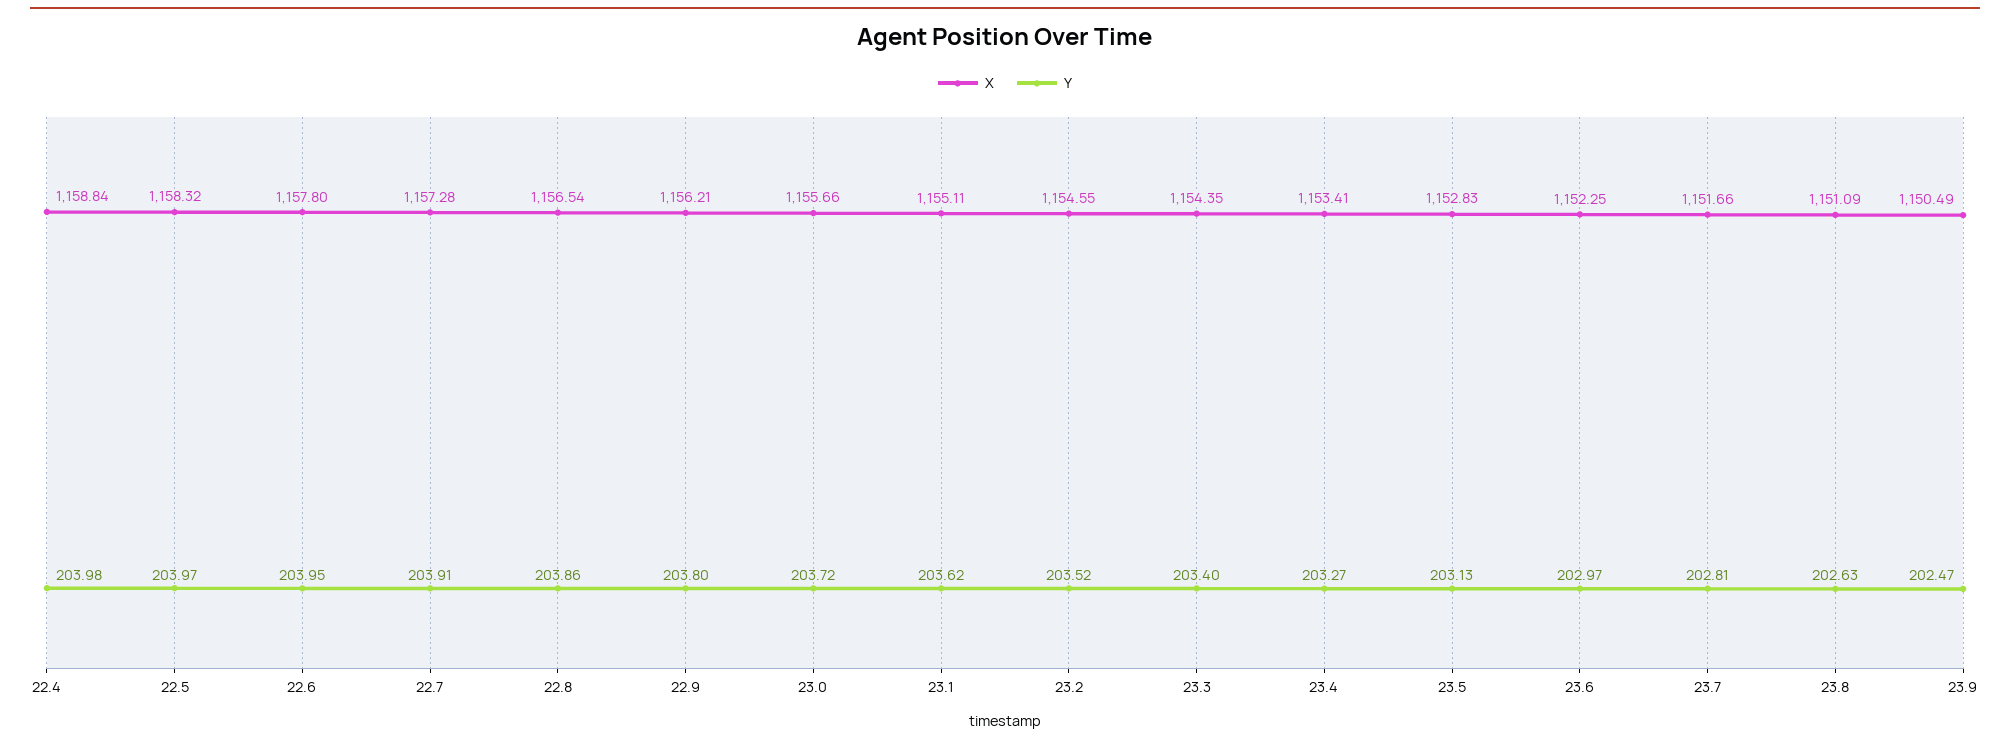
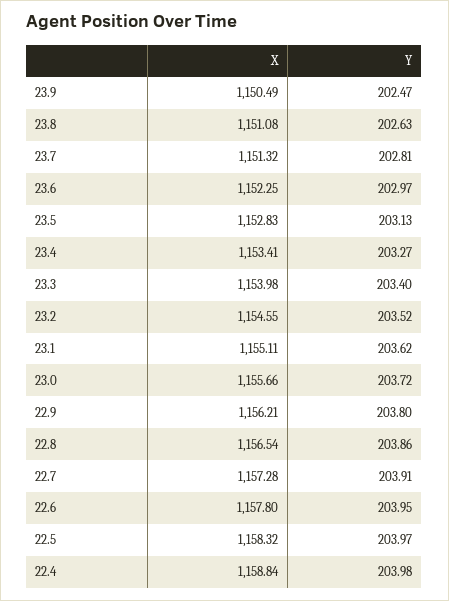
  {
    "X": {
      "22.4": 1158.84,
      "22.5": 1158.32,
      "22.6": 1157.8,
      "22.7": 1157.28,
      "22.8": 1156.54,
      "22.9": 1156.21,
      "23.0": 1155.66,
      "23.1": 1155.11,
      "23.2": 1154.55,
-     "23.3": 1154.35,
+     "23.3": 1153.98,
      "23.4": 1153.41,
      "23.5": 1152.83,
      "23.6": 1152.25,
-     "23.7": 1151.66,
+     "23.7": 1151.32,
-     "23.8": 1151.09,
+     "23.8": 1151.08,
      "23.9": 1150.49
    },
    "Y": {
      "22.4": 203.98,
      "22.5": 203.97,
      "22.6": 203.95,
      "22.7": 203.91,
      "22.8": 203.86,
      "22.9": 203.8,
      "23.0": 203.72,
      "23.1": 203.62,
      "23.2": 203.52,
      "23.3": 203.4,
      "23.4": 203.27,
      "23.5": 203.13,
      "23.6": 202.97,
      "23.7": 202.81,
      "23.8": 202.63,
      "23.9": 202.47
    }
  }

